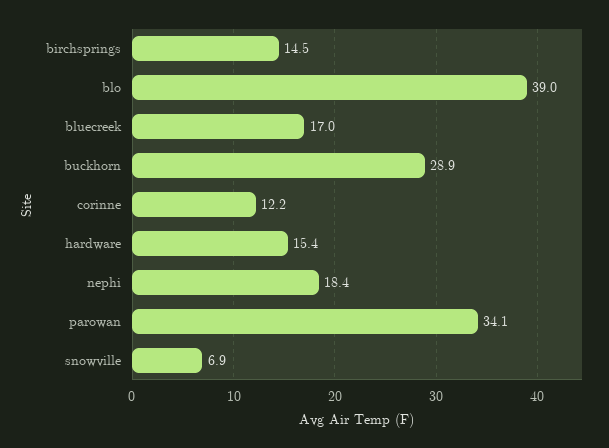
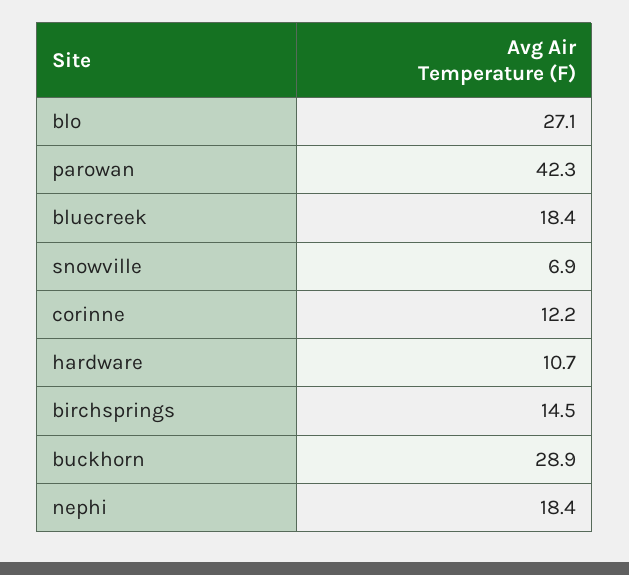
  {
    "birchsprings": 14.5,
-   "blo": 39,
+   "blo": 27.1,
-   "bluecreek": 17,
+   "bluecreek": 18.4,
    "buckhorn": 28.9,
    "corinne": 12.2,
-   "hardware": 15.4,
+   "hardware": 10.7,
    "nephi": 18.4,
-   "parowan": 34.1,
+   "parowan": 42.3,
    "snowville": 6.9
  }

